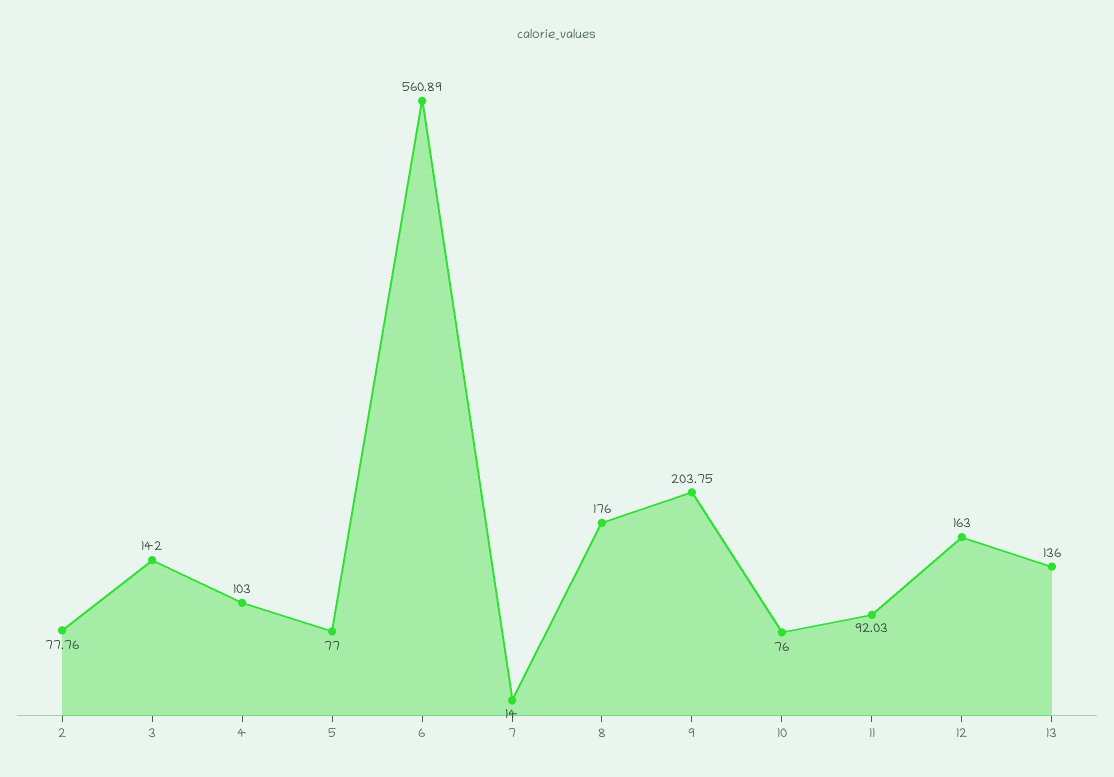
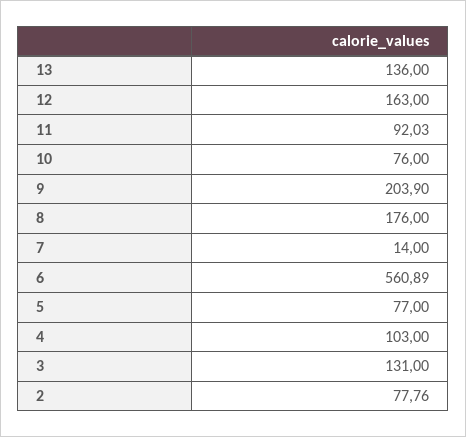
  {
    "2": 77.76,
-   "3": 142,
+   "3": 131,
    "4": 103,
    "5": 77,
    "6": 560.89,
    "7": 14,
    "8": 176,
-   "9": 203.75,
+   "9": 203.9,
    "10": 76,
    "11": 92.03,
    "12": 163,
    "13": 136
  }

